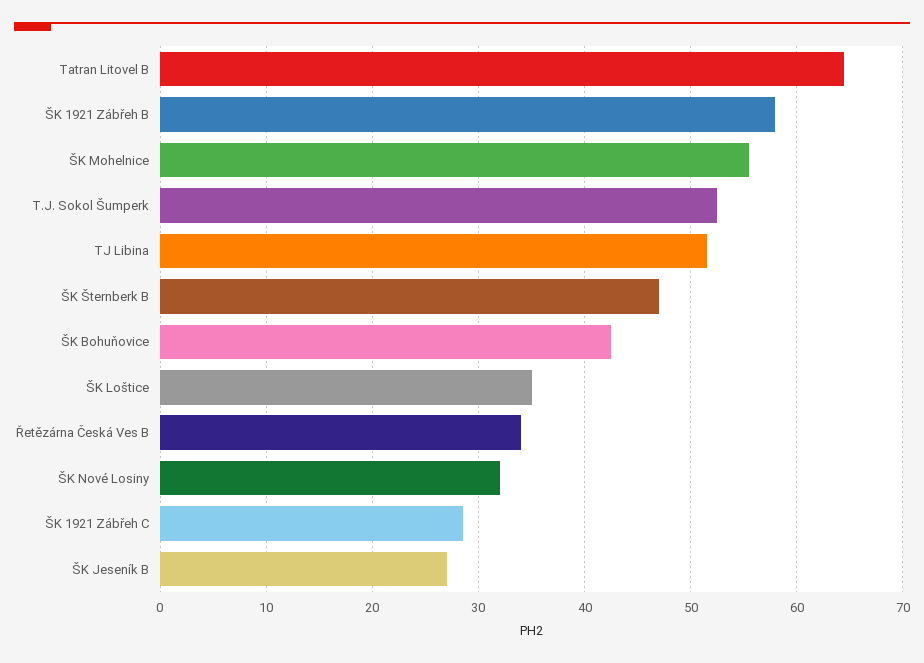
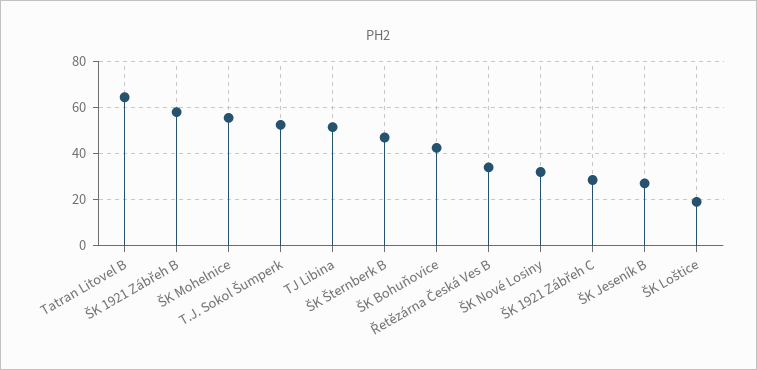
  {
    "Tatran Litovel B": 65,
    "ŠK 1921 Zábřeh B": 58,
    "ŠK Mohelnice": 56,
    "T.J. Sokol Šumperk": 53,
    "TJ Libina": 52,
    "ŠK Šternberk B": 47,
    "ŠK Bohuňovice": 43,
-   "ŠK Loštice": 35,
+   "ŠK Loštice": 20,
    "Řetězárna Česká Ves B": 34,
    "ŠK Nové Losiny": 32,
    "ŠK 1921 Zábřeh C": 29,
    "ŠK Jeseník B": 27
  }

